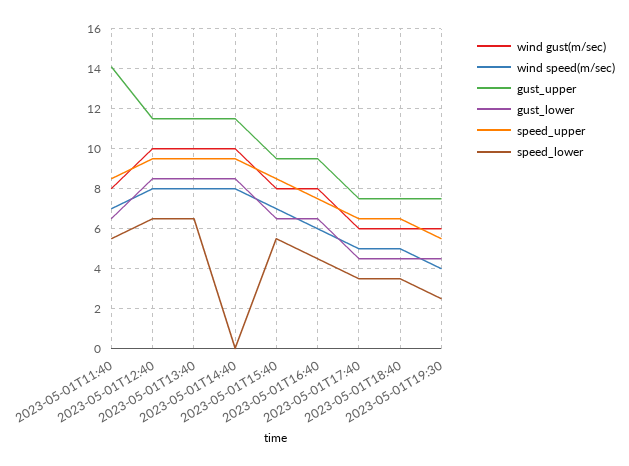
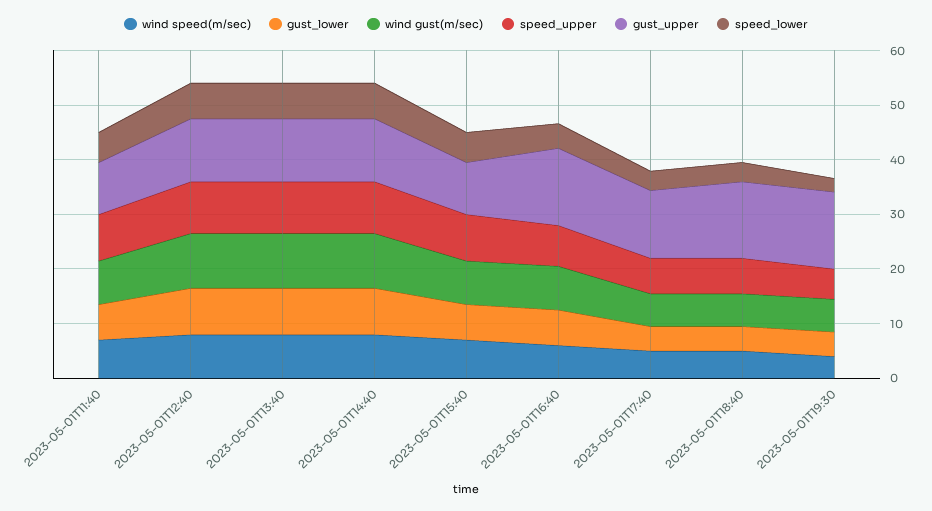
  {
    "wind gust(m/sec)": {
      "2023-05-01T11:40": 8,
      "2023-05-01T12:40": 10,
      "2023-05-01T13:40": 10,
      "2023-05-01T14:40": 10,
      "2023-05-01T15:40": 8,
      "2023-05-01T16:40": 8,
      "2023-05-01T17:40": 6,
      "2023-05-01T18:40": 6,
      "2023-05-01T19:30": 6
    },
    "wind speed(m/sec)": {
      "2023-05-01T11:40": 7,
      "2023-05-01T12:40": 8,
      "2023-05-01T13:40": 8,
      "2023-05-01T14:40": 8,
      "2023-05-01T15:40": 7,
      "2023-05-01T16:40": 6,
      "2023-05-01T17:40": 5,
      "2023-05-01T18:40": 5,
      "2023-05-01T19:30": 4
    },
    "gust_upper": {
-     "2023-05-01T11:40": 14,
+     "2023-05-01T11:40": 10,
      "2023-05-01T12:40": 11.5,
      "2023-05-01T13:40": 11.5,
      "2023-05-01T14:40": 11.5,
      "2023-05-01T15:40": 9.5,
-     "2023-05-01T16:40": 9.5,
+     "2023-05-01T16:40": 14,
-     "2023-05-01T17:40": 7.5,
+     "2023-05-01T17:40": 12,
-     "2023-05-01T18:40": 7.5,
+     "2023-05-01T18:40": 14,
-     "2023-05-01T19:30": 7.5
+     "2023-05-01T19:30": 14
    },
    "gust_lower": {
      "2023-05-01T11:40": 6.5,
      "2023-05-01T12:40": 8.5,
      "2023-05-01T13:40": 8.5,
      "2023-05-01T14:40": 8.5,
      "2023-05-01T15:40": 6.5,
      "2023-05-01T16:40": 6.5,
      "2023-05-01T17:40": 4.5,
      "2023-05-01T18:40": 4.5,
      "2023-05-01T19:30": 4.5
    },
    "speed_upper": {
      "2023-05-01T11:40": 8.5,
      "2023-05-01T12:40": 9.5,
      "2023-05-01T13:40": 9.5,
      "2023-05-01T14:40": 9.5,
      "2023-05-01T15:40": 8.5,
      "2023-05-01T16:40": 7.5,
      "2023-05-01T17:40": 6.5,
      "2023-05-01T18:40": 6.5,
      "2023-05-01T19:30": 5.5
    },
    "speed_lower": {
      "2023-05-01T11:40": 5.5,
      "2023-05-01T12:40": 6.5,
      "2023-05-01T13:40": 6.5,
-     "2023-05-01T14:40": 0,
+     "2023-05-01T14:40": 6,
      "2023-05-01T15:40": 5.5,
      "2023-05-01T16:40": 4.5,
      "2023-05-01T17:40": 3.5,
      "2023-05-01T18:40": 3.5,
      "2023-05-01T19:30": 2.5
    }
  }

